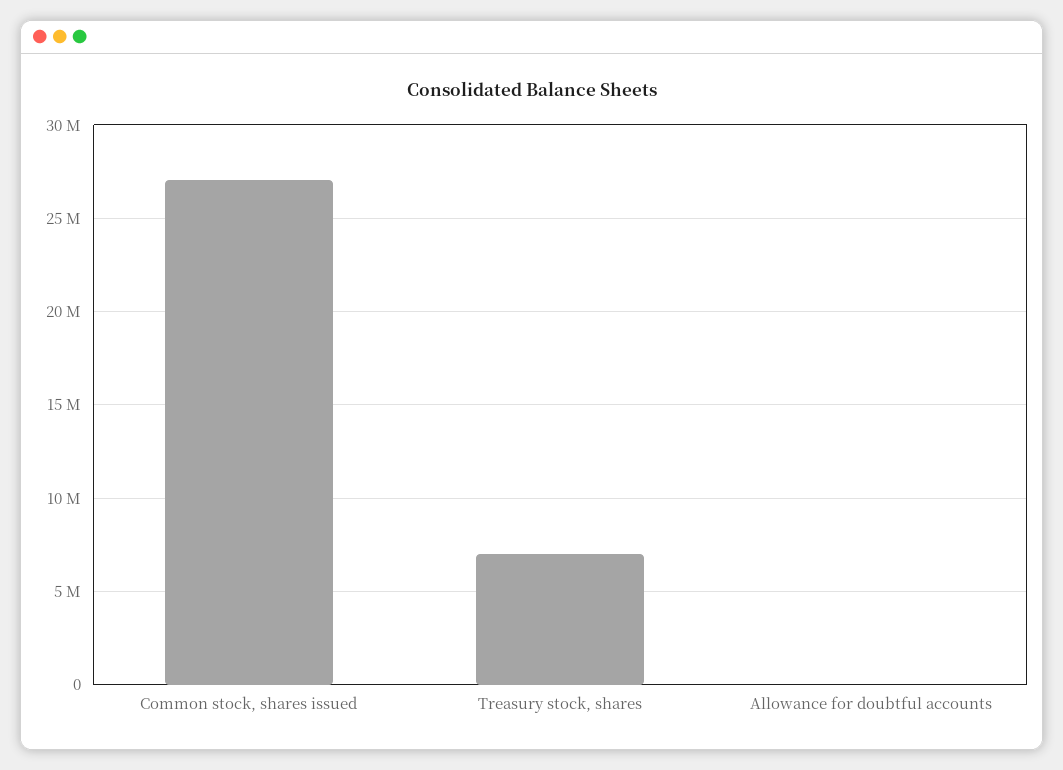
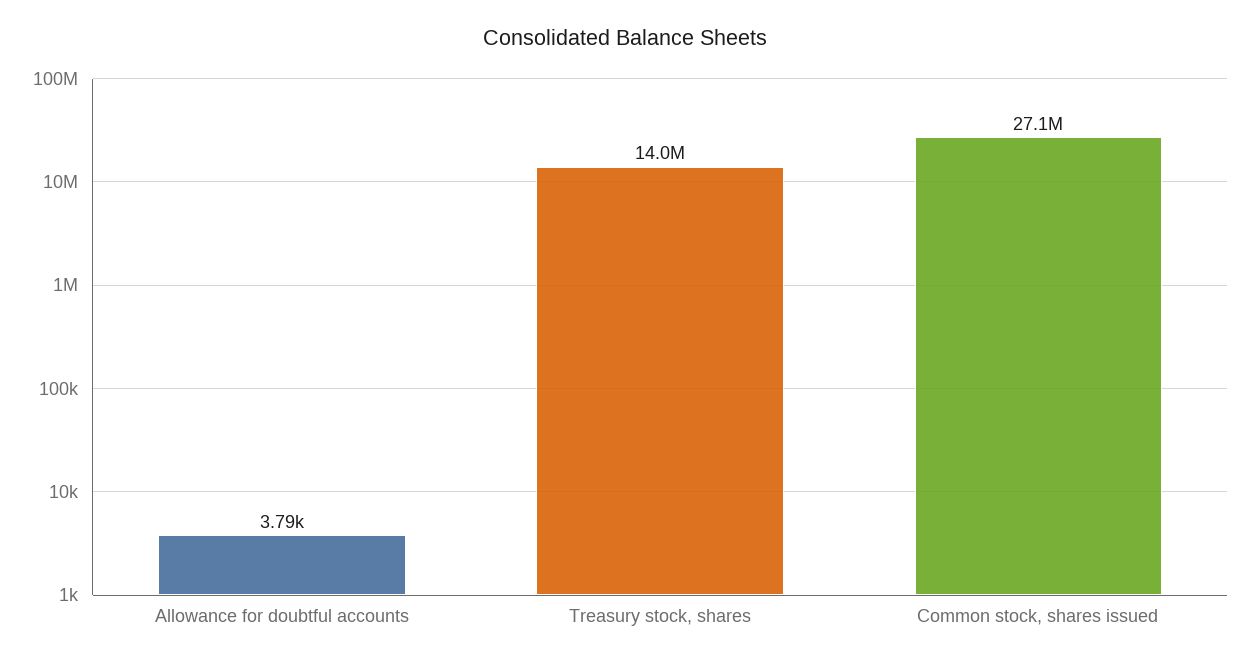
  {
    "Common stock, shares issued": 27100000,
-   "Treasury stock, shares": 7000000,
+   "Treasury stock, shares": 14000000,
    "Allowance for doubtful accounts": 3790
  }

